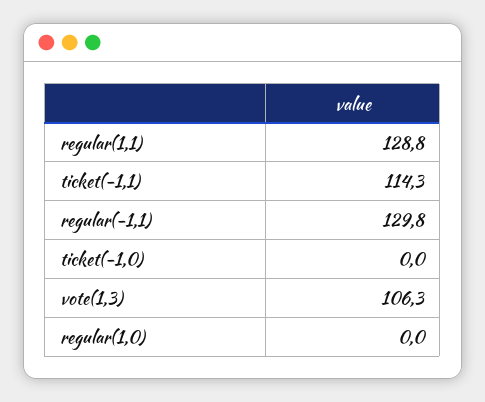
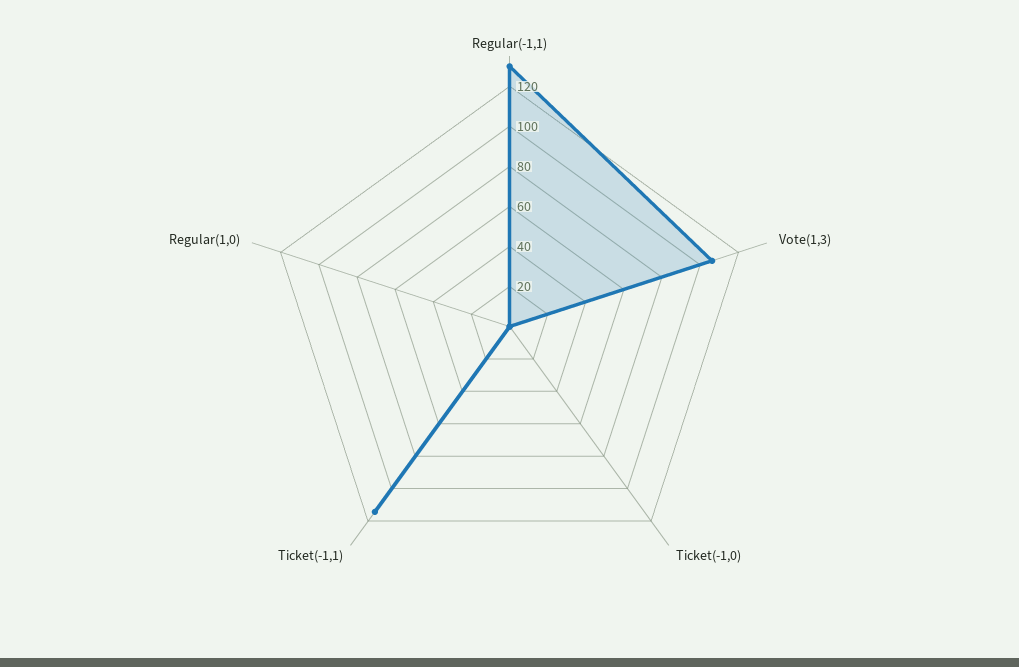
  {
-   "regular(1,1)": 128.8,
    "ticket(-1,1)": 114.3,
    "regular(-1,1)": 129.8,
    "ticket(-1,0)": 0,
    "vote(1,3)": 106.3,
    "regular(1,0)": 0
  }

